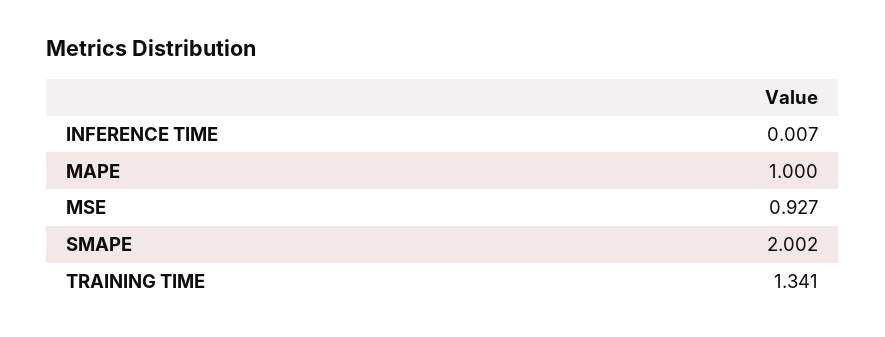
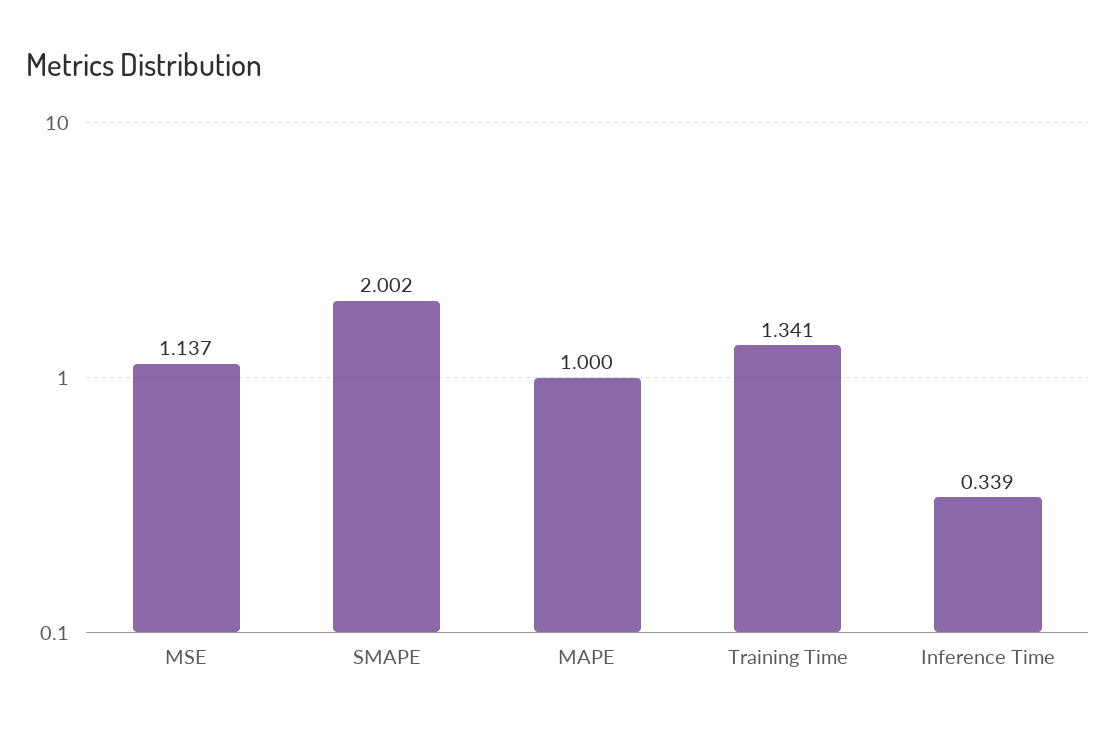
  {
-   "INFERENCE TIME": 0.007,
+   "INFERENCE TIME": 0.339,
    "MAPE": 1,
-   "MSE": 0.927,
+   "MSE": 1.137,
    "SMAPE": 2.002,
    "TRAINING TIME": 1.341
  }

